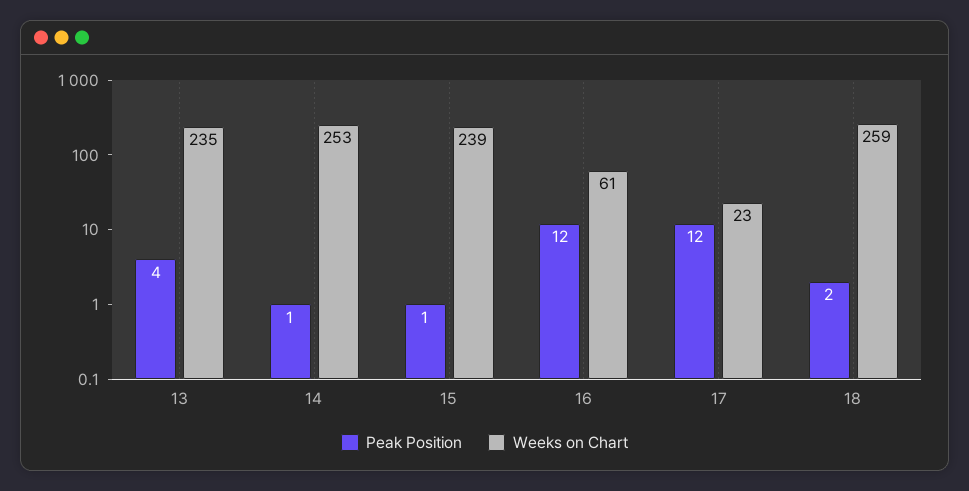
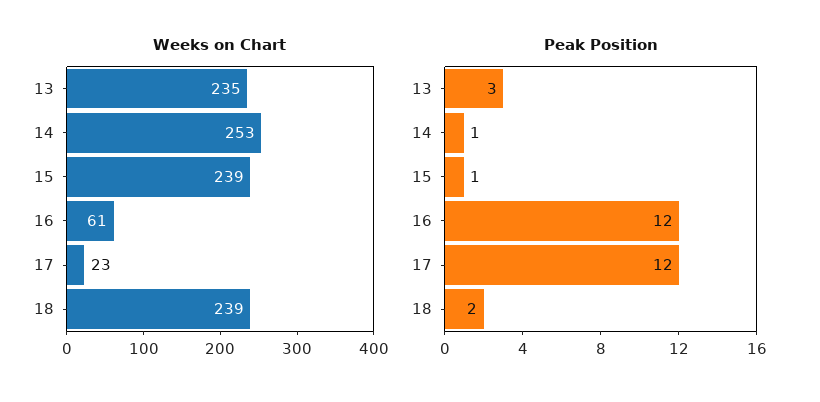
  {
    "Peak Position": {
-     "13": 4,
+     "13": 3,
      "14": 1,
      "15": 1,
      "16": 12,
      "17": 12,
      "18": 2
    },
    "Weeks on Chart": {
      "13": 235,
      "14": 253,
      "15": 239,
      "16": 61,
      "17": 23,
-     "18": 259
+     "18": 239
    }
  }

